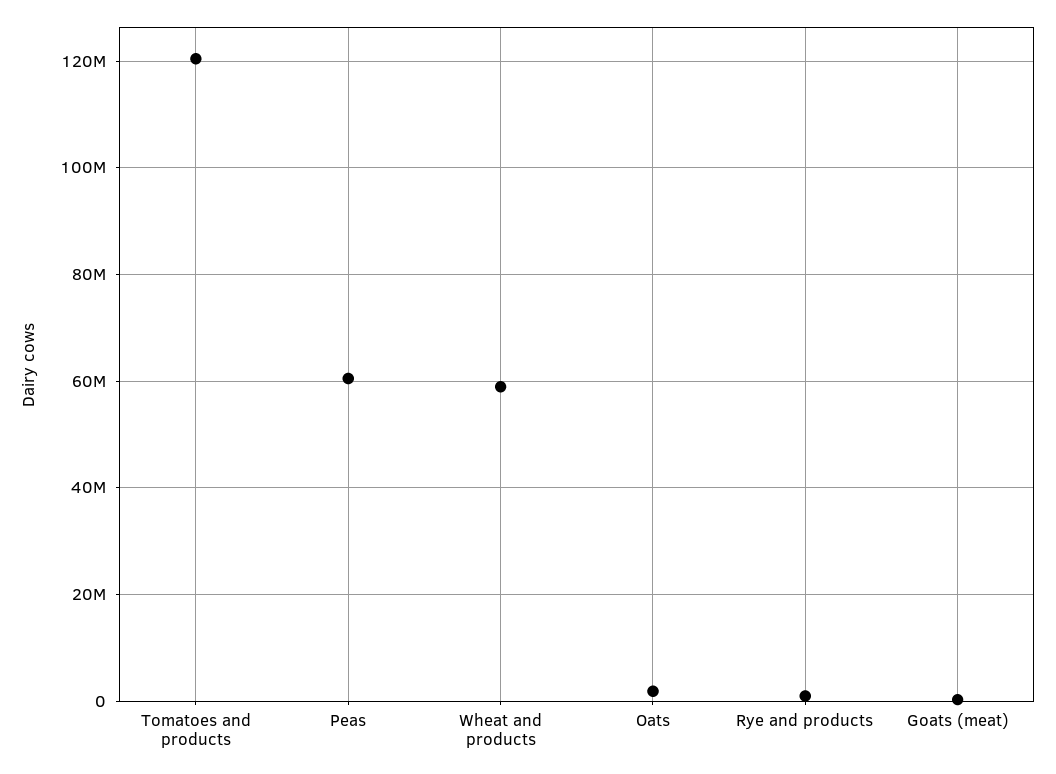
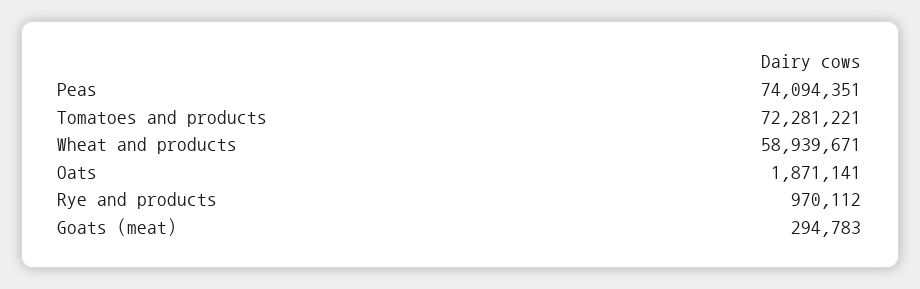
  {
-   "Tomatoes and products": 120000000,
+   "Tomatoes and products": 72281221,
-   "Peas": 60000000,
+   "Peas": 74094351,
    "Wheat and products": 58939671,
    "Oats": 1871141,
    "Rye and products": 970112,
    "Goats (meat)": 294783
  }

